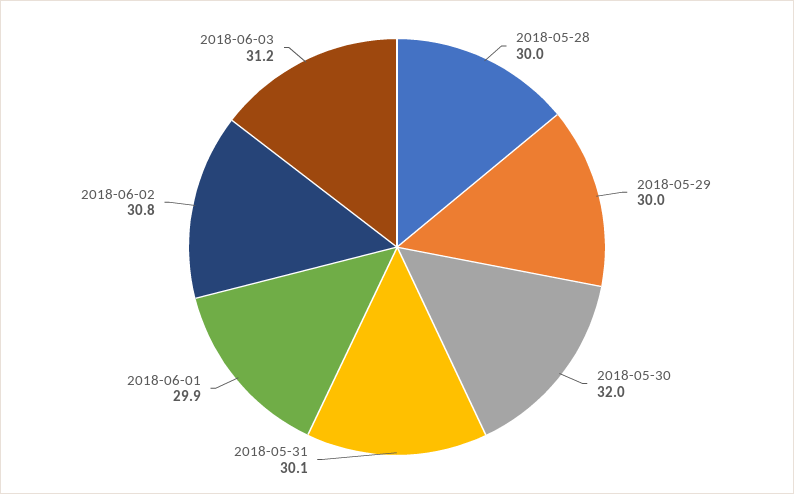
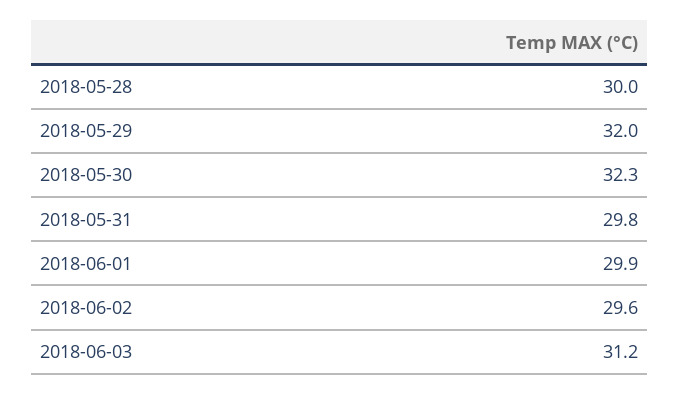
  {
    "2018-05-28": 30,
-   "2018-05-29": 30,
+   "2018-05-29": 32,
-   "2018-05-30": 32,
+   "2018-05-30": 32.3,
-   "2018-05-31": 30.1,
+   "2018-05-31": 29.8,
    "2018-06-01": 29.9,
-   "2018-06-02": 30.8,
+   "2018-06-02": 29.6,
    "2018-06-03": 31.2
  }

